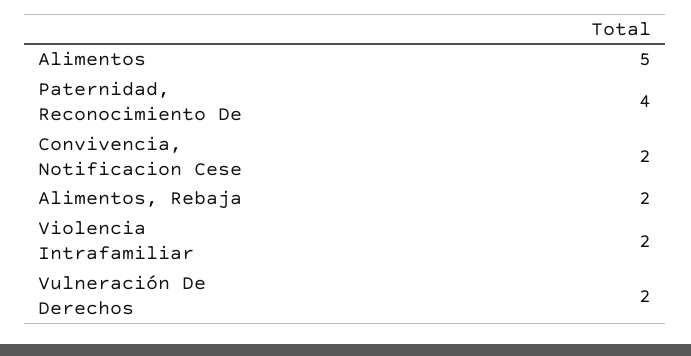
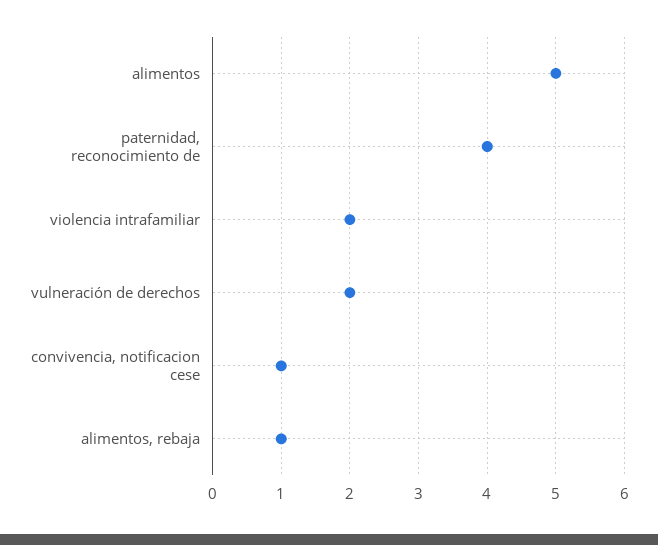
  {
    "Alimentos": 5,
    "Paternidad, Reconocimiento De": 4,
-   "Convivencia, Notificacion Cese": 2,
+   "Convivencia, Notificacion Cese": 1,
-   "Alimentos, Rebaja": 2,
+   "Alimentos, Rebaja": 1,
    "Violencia Intrafamiliar": 2,
    "Vulneración De Derechos": 2
  }

